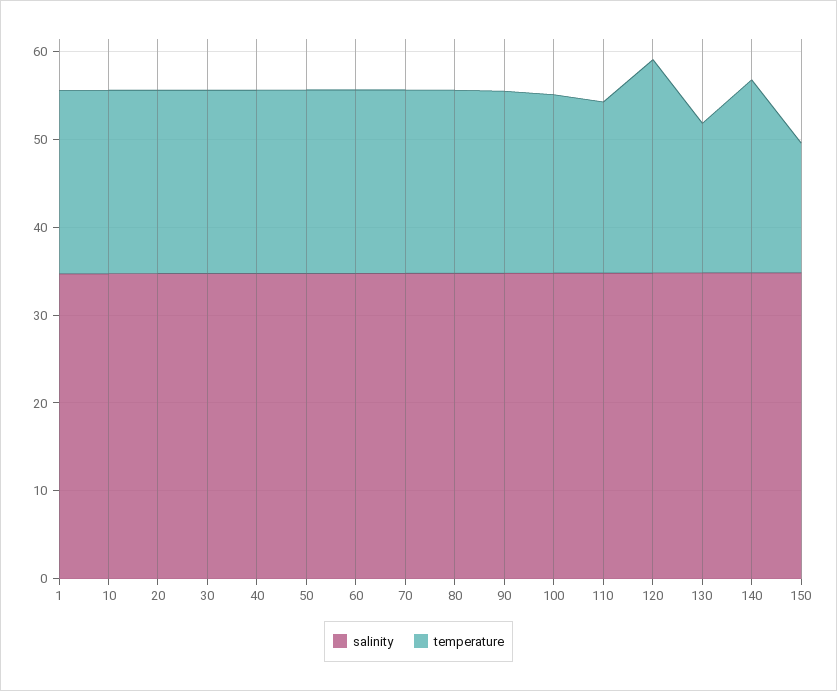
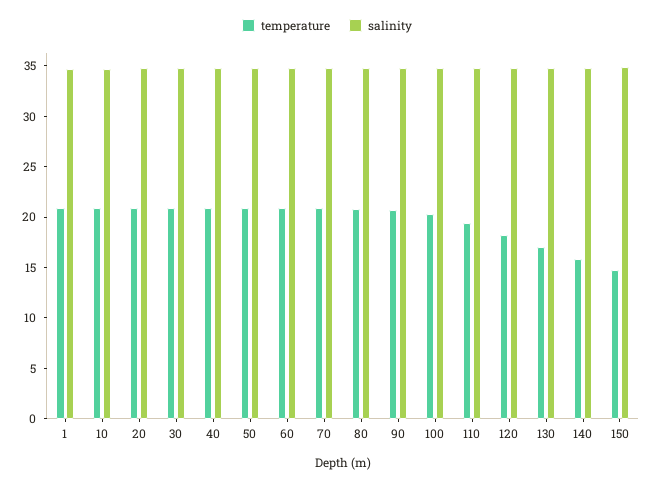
  {
    "salinity": {
      "1": 35,
      "10": 35,
      "20": 35,
      "30": 35,
      "40": 35,
      "50": 35,
      "60": 35,
      "70": 35,
      "80": 35,
      "90": 35,
      "100": 35,
      "110": 35,
      "120": 35,
      "130": 35,
      "140": 35,
      "150": 35
    },
    "temperature": {
      "1": 21,
      "10": 21,
      "20": 21,
      "30": 21,
      "40": 21,
      "50": 21,
      "60": 21,
      "70": 21,
      "80": 21,
      "90": 21,
      "100": 20,
      "110": 19,
-     "120": 24,
+     "120": 18,
      "130": 17,
-     "140": 22,
+     "140": 16,
      "150": 15
    }
  }

